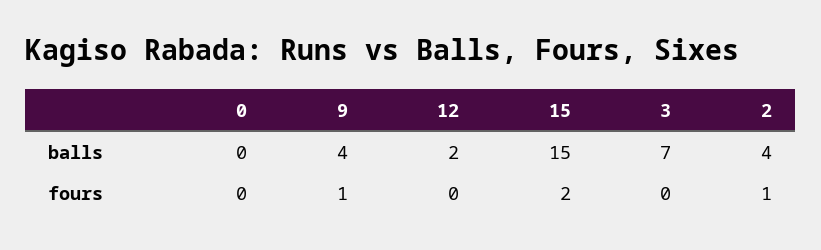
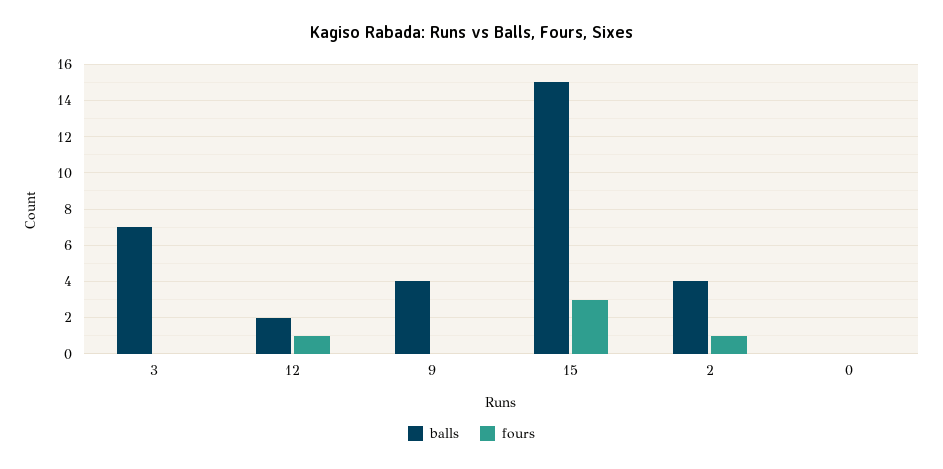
  {
    "balls": {
      "0": 0,
      "9": 4,
      "12": 2,
      "15": 15,
      "3": 7,
      "2": 4
    },
    "fours": {
      "0": 0,
-     "9": 1,
+     "9": 0,
-     "12": 0,
+     "12": 1,
-     "15": 2,
+     "15": 3,
      "3": 0,
      "2": 1
    }
  }

